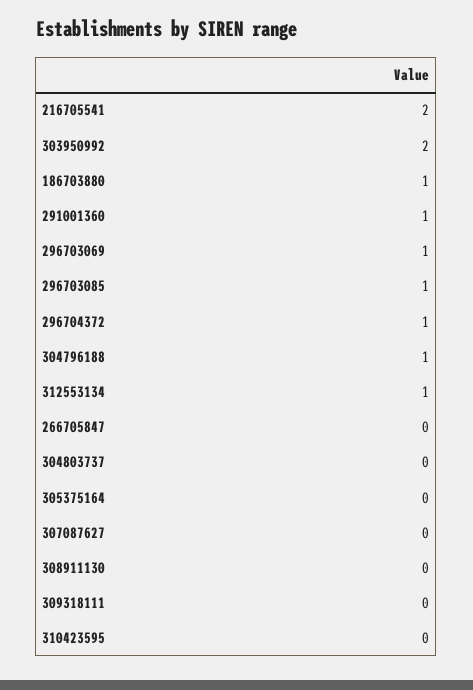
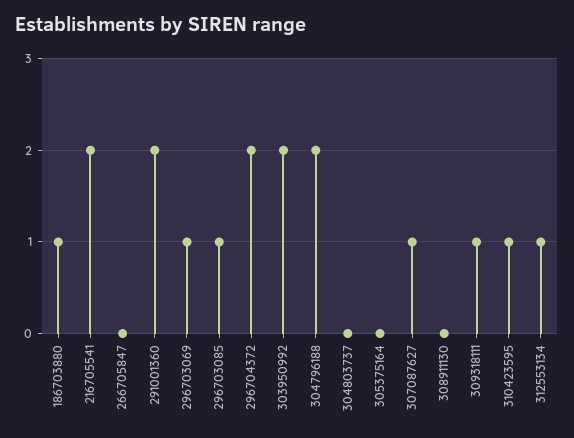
  {
    "216705541": 2,
    "303950992": 2,
    "186703880": 1,
-   "291001360": 1,
+   "291001360": 2,
    "296703069": 1,
    "296703085": 1,
-   "296704372": 1,
+   "296704372": 2,
-   "304796188": 1,
+   "304796188": 2,
    "312553134": 1,
    "266705847": 0,
    "304803737": 0,
    "305375164": 0,
-   "307087627": 0,
+   "307087627": 1,
    "308911130": 0,
-   "309318111": 0,
+   "309318111": 1,
-   "310423595": 0
+   "310423595": 1
  }

